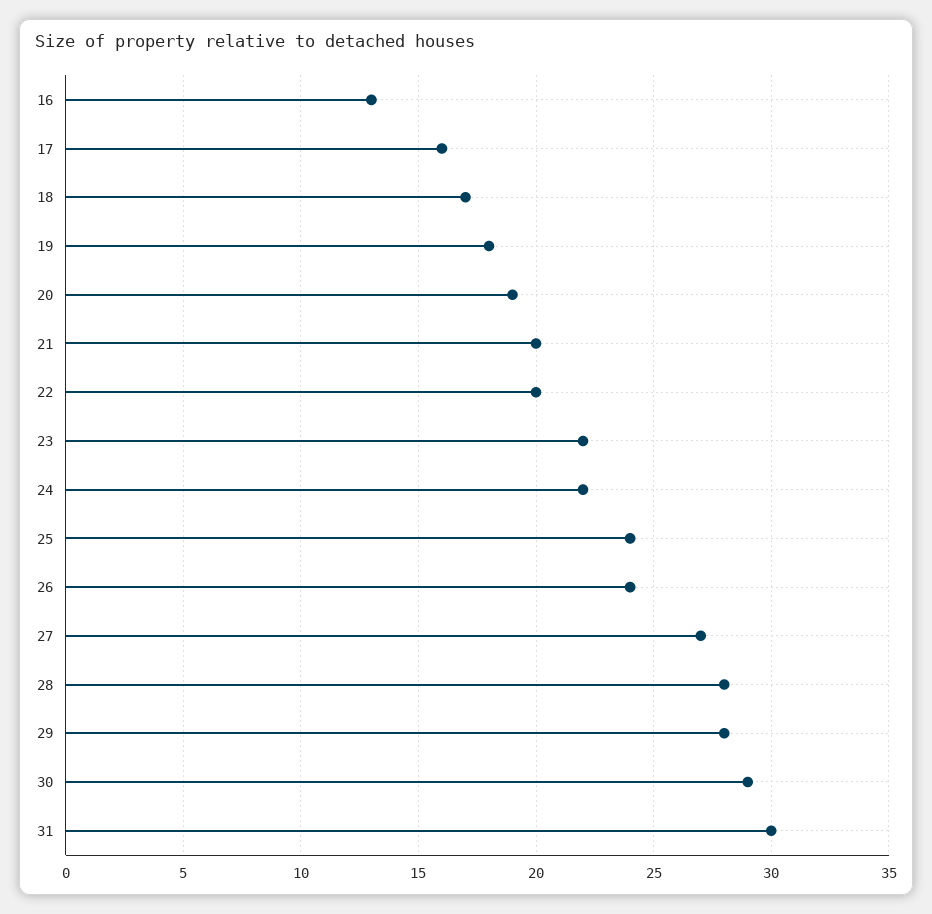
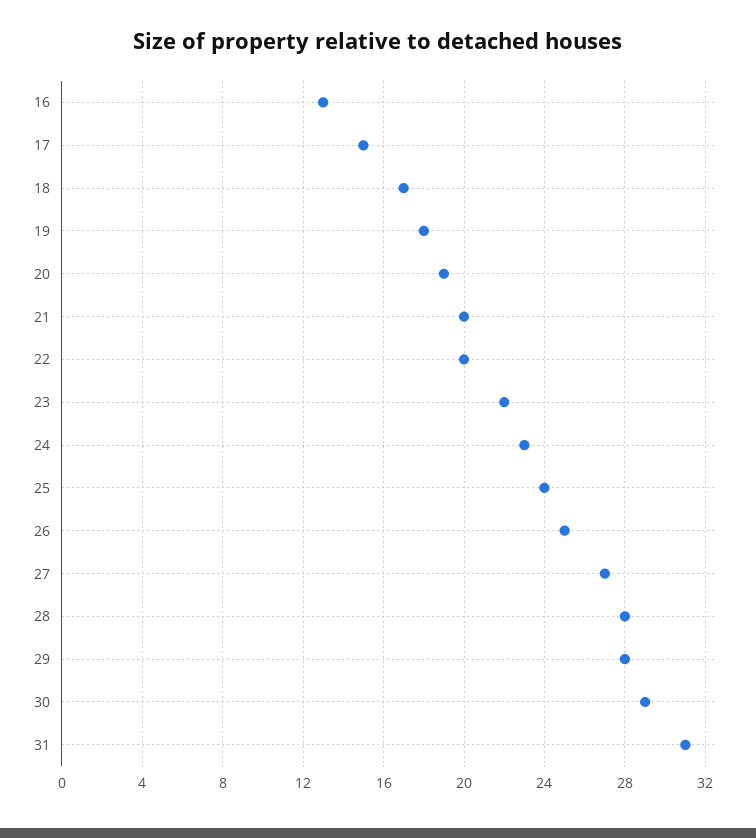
  {
    "16": 13,
-   "17": 16,
+   "17": 15,
    "18": 17,
    "19": 18,
    "20": 19,
    "21": 20,
    "22": 20,
    "23": 22,
-   "24": 22,
+   "24": 23,
    "25": 24,
-   "26": 24,
+   "26": 25,
    "27": 27,
    "28": 28,
    "29": 28,
    "30": 29,
-   "31": 30
+   "31": 31
  }

